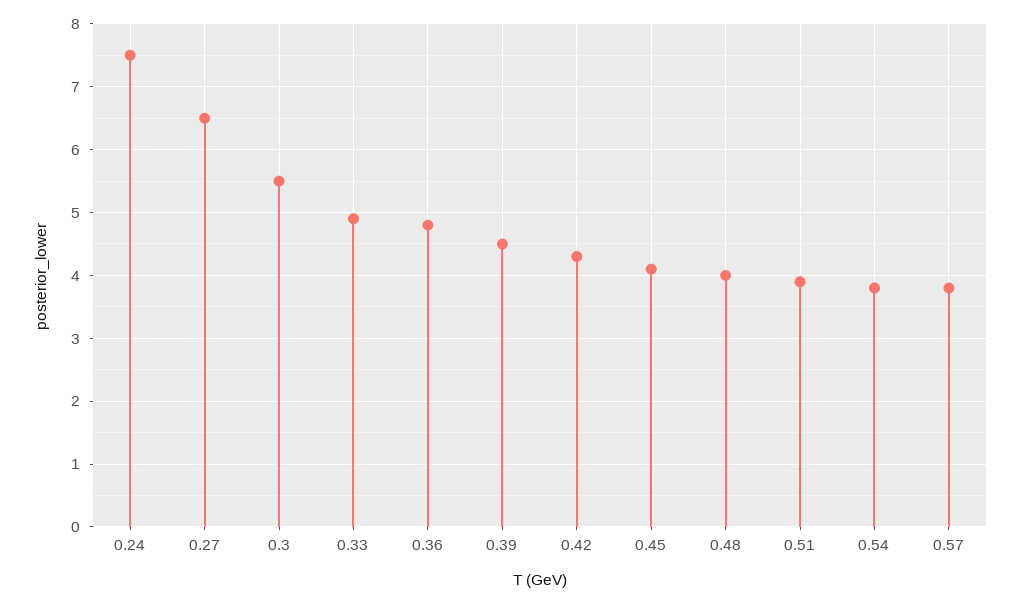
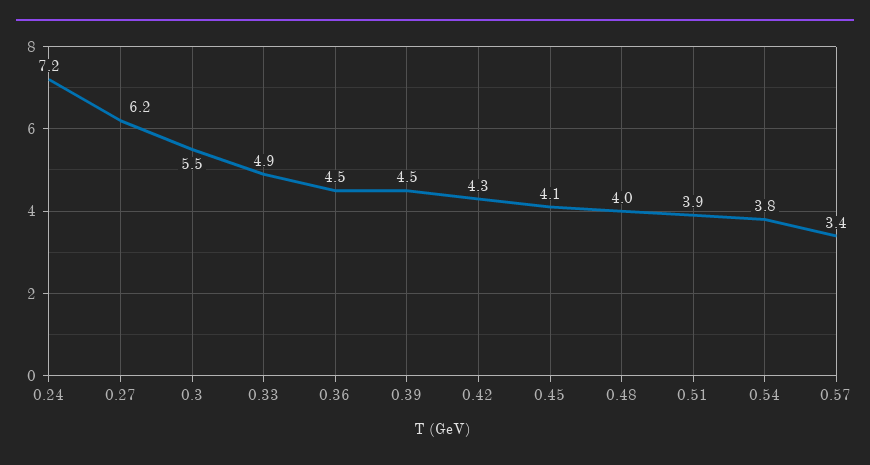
  {
-   "0.24": 7.5,
+   "0.24": 7.2,
-   "0.27": 6.5,
+   "0.27": 6.2,
    "0.3": 5.5,
    "0.33": 4.9,
-   "0.36": 4.8,
+   "0.36": 4.5,
    "0.39": 4.5,
    "0.42": 4.3,
    "0.45": 4.1,
    "0.48": 4,
    "0.51": 3.9,
    "0.54": 3.8,
-   "0.57": 3.8
+   "0.57": 3.4
  }

